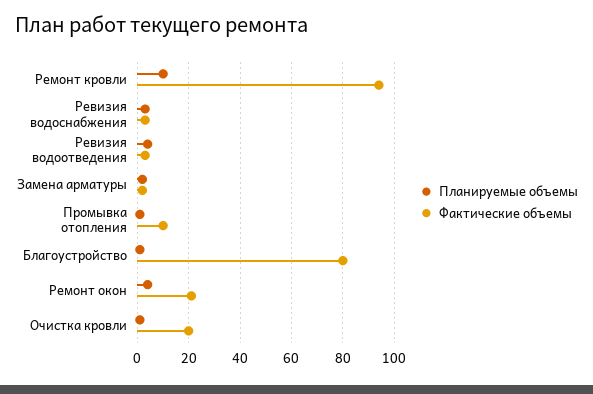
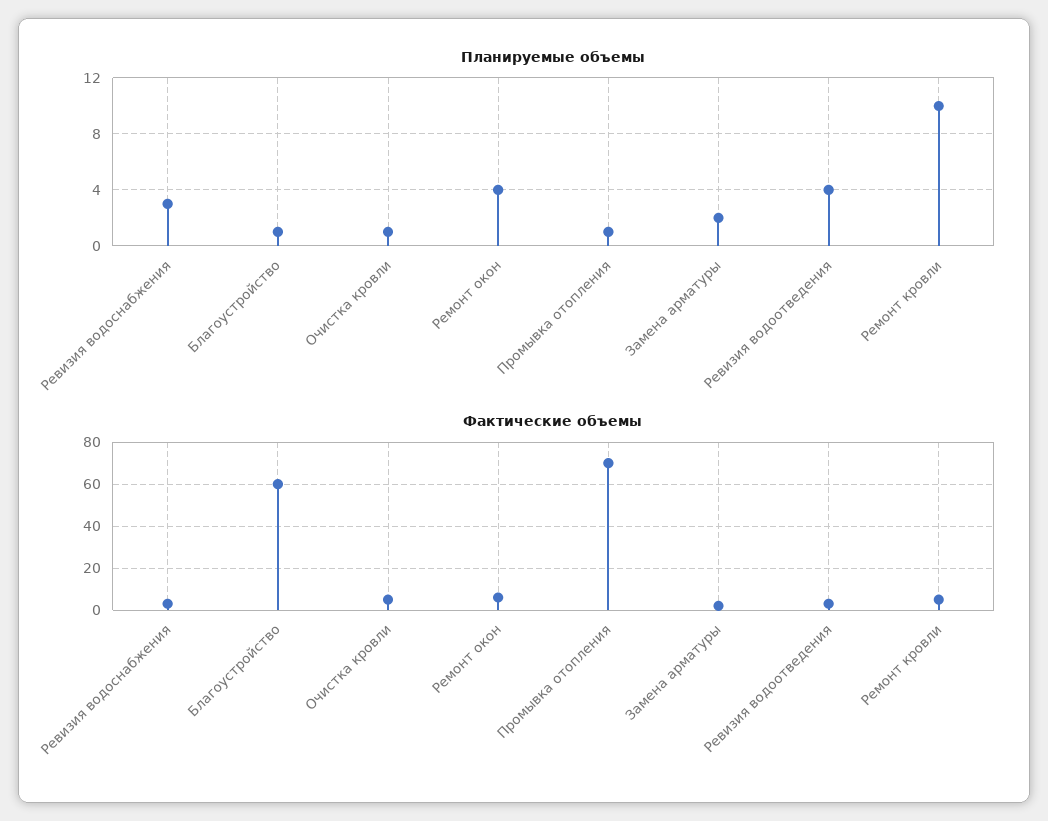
  {
    "Планируемые объемы": {
      "Ремонт кровли": 10,
      "Ревизия водоснабжения": 3,
      "Ревизия водоотведения": 4,
      "Замена арматуры": 2,
      "Промывка отопления": 1,
      "Благоустройство": 1,
      "Ремонт окон": 4,
      "Очистка кровли": 1
    },
    "Фактические объемы": {
-     "Ремонт кровли": 95,
+     "Ремонт кровли": 5,
      "Ревизия водоснабжения": 5,
      "Ревизия водоотведения": 5,
      "Замена арматуры": 0,
-     "Промывка отопления": 10,
+     "Промывка отопления": 70,
-     "Благоустройство": 80,
+     "Благоустройство": 60,
-     "Ремонт окон": 20,
+     "Ремонт окон": 5,
-     "Очистка кровли": 20
+     "Очистка кровли": 5
    }
  }

